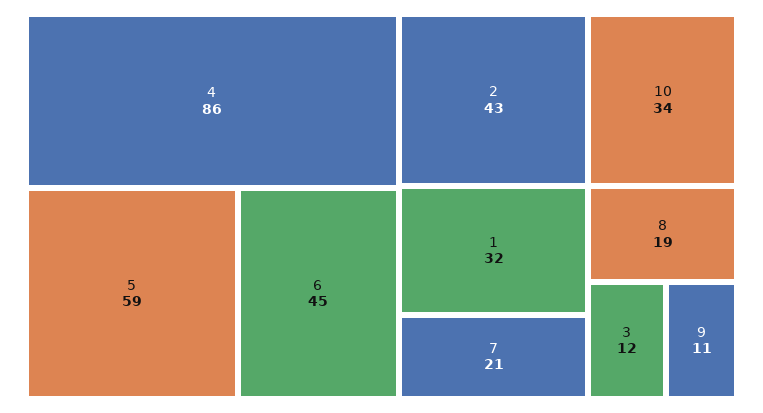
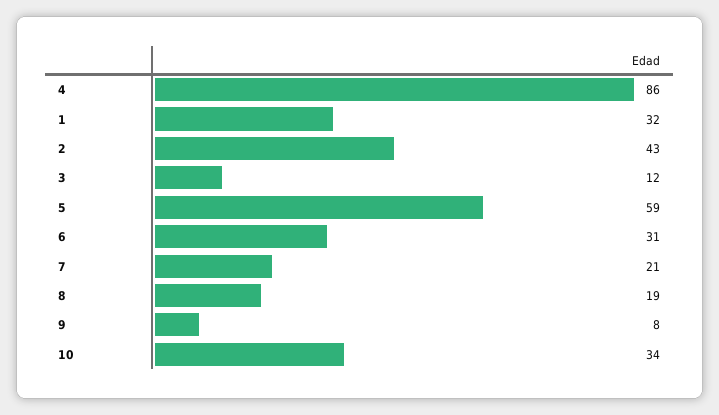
  {
    "4": 86,
    "5": 59,
-   "6": 45,
+   "6": 31,
    "2": 43,
    "10": 34,
    "1": 32,
    "7": 21,
    "8": 19,
    "3": 12,
-   "9": 11
+   "9": 8
  }

